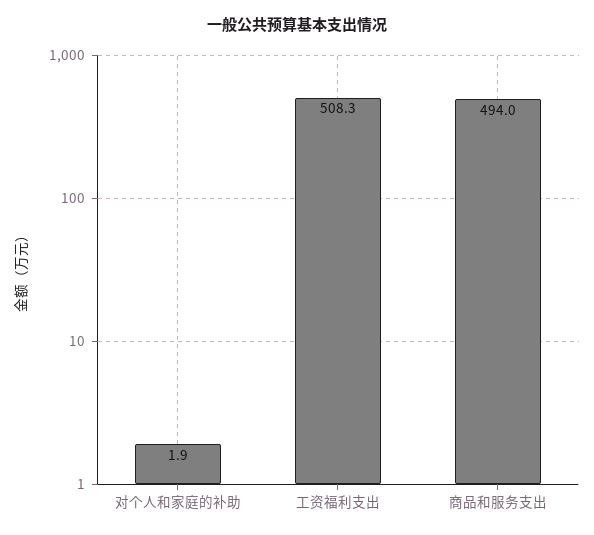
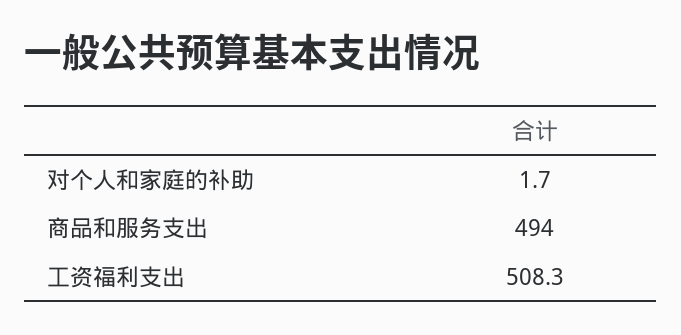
  {
-   "对个人和家庭的补助": 1.9,
+   "对个人和家庭的补助": 1.7,
    "工资福利支出": 508.3,
    "商品和服务支出": 494
  }

